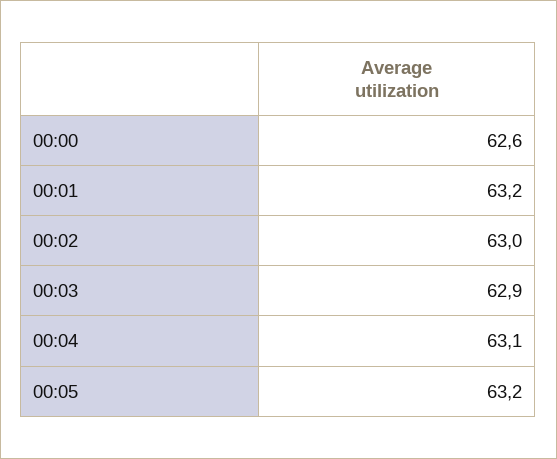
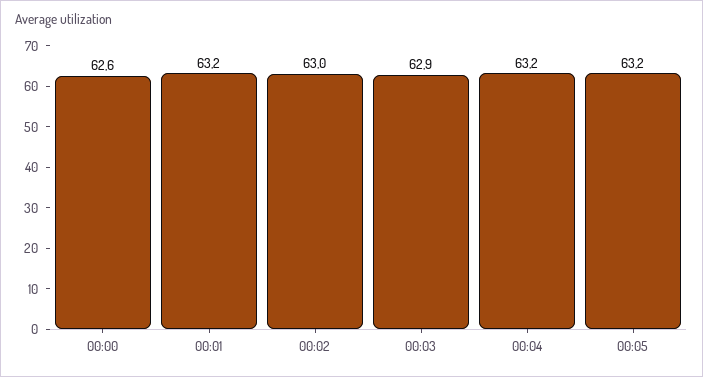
  {
    "00:00": 62.6,
    "00:01": 63.2,
    "00:02": 63,
    "00:03": 62.9,
-   "00:04": 63.1,
+   "00:04": 63.2,
    "00:05": 63.2
  }

